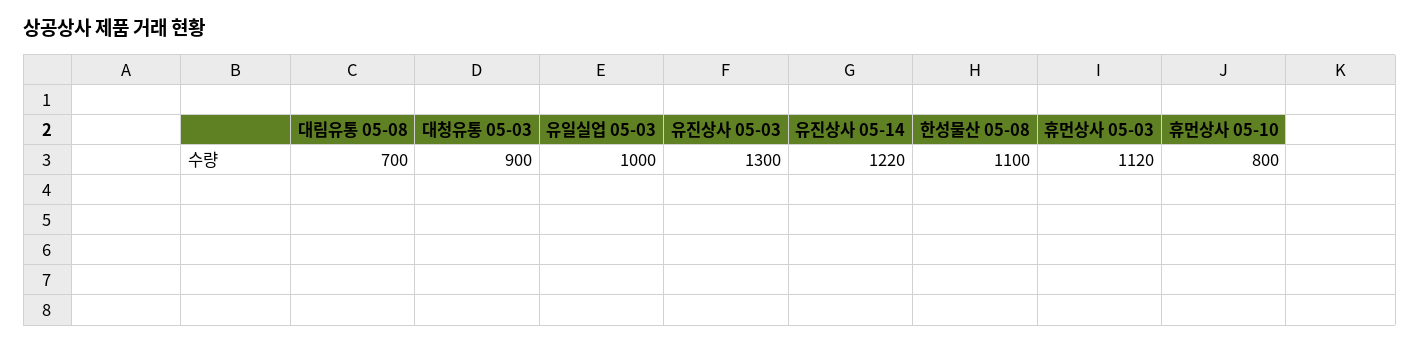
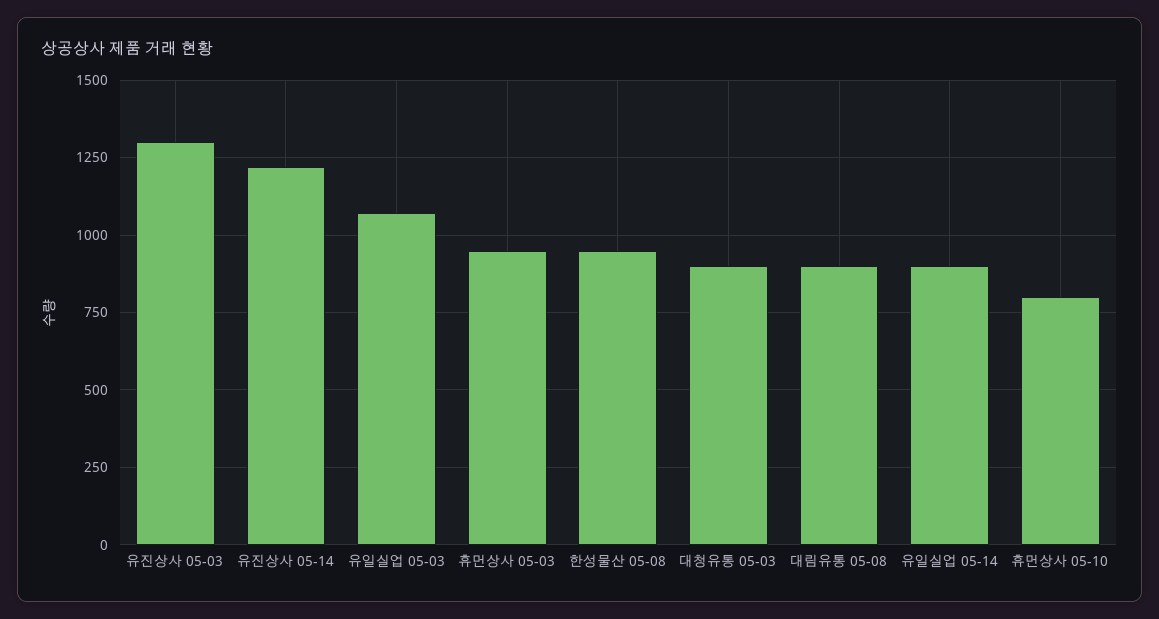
  {
-   "대림유통 05-08": 700,
+   "대림유통 05-08": 900,
    "대청유통 05-03": 900,
-   "유일실업 05-03": 1000,
+   "유일실업 05-03": 1075,
    "유진상사 05-03": 1300,
    "유진상사 05-14": 1220,
-   "한성물산 05-08": 1100,
+   "한성물산 05-08": 950,
-   "휴먼상사 05-03": 1120,
+   "휴먼상사 05-03": 950,
-   "휴먼상사 05-10": 800
+   "휴먼상사 05-10": 800,
+   "유일실업 05-14": 900
  }

